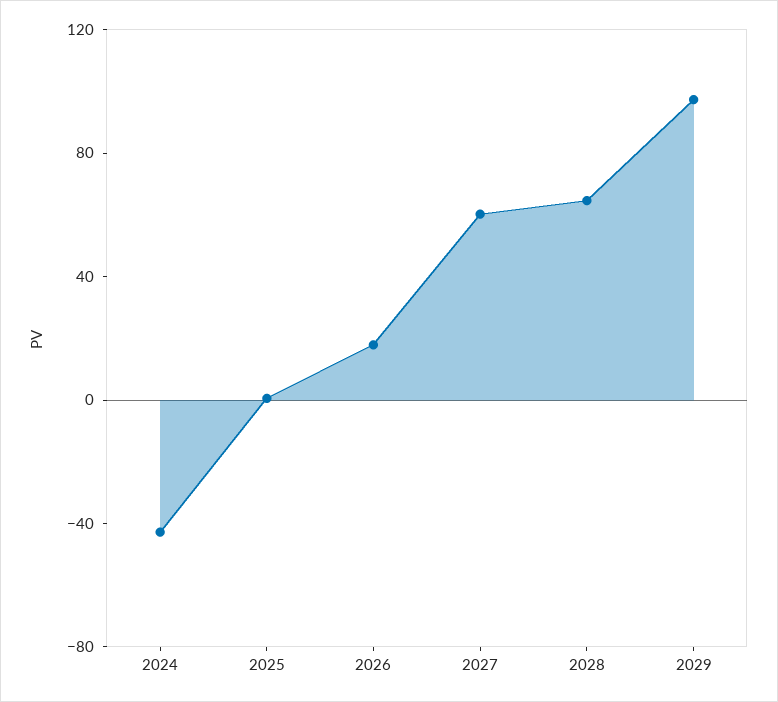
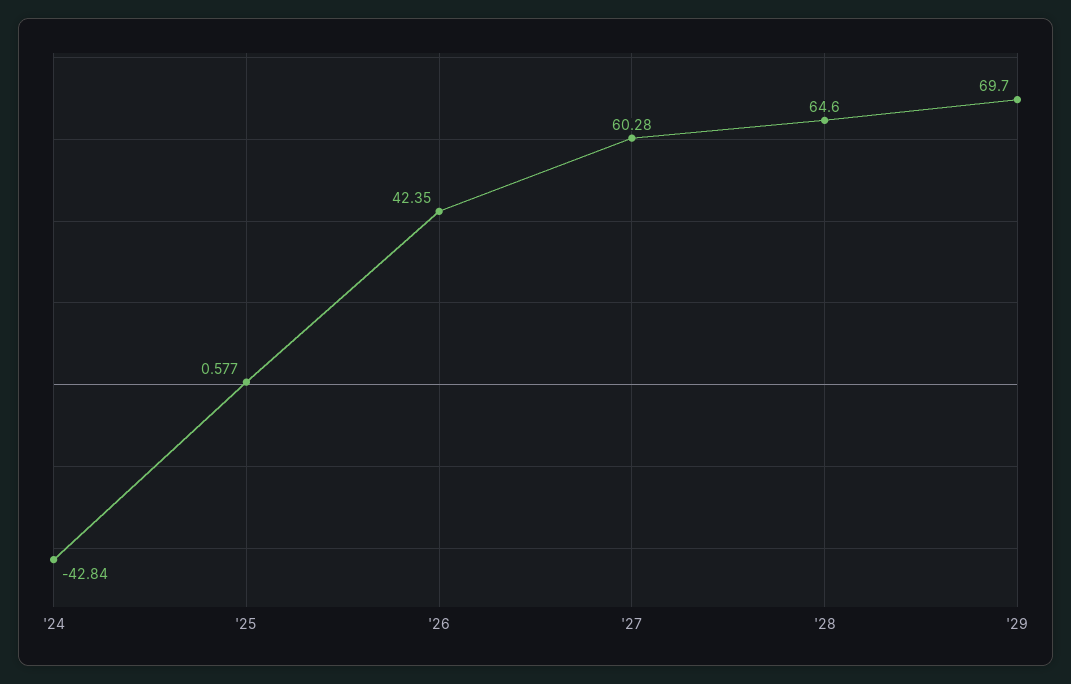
  {
    "2024": -42.84,
    "2025": 0.577,
-   "2026": 20,
+   "2026": 42.35,
    "2027": 60.28,
    "2028": 64.6,
-   "2029": 100
+   "2029": 69.7
  }

